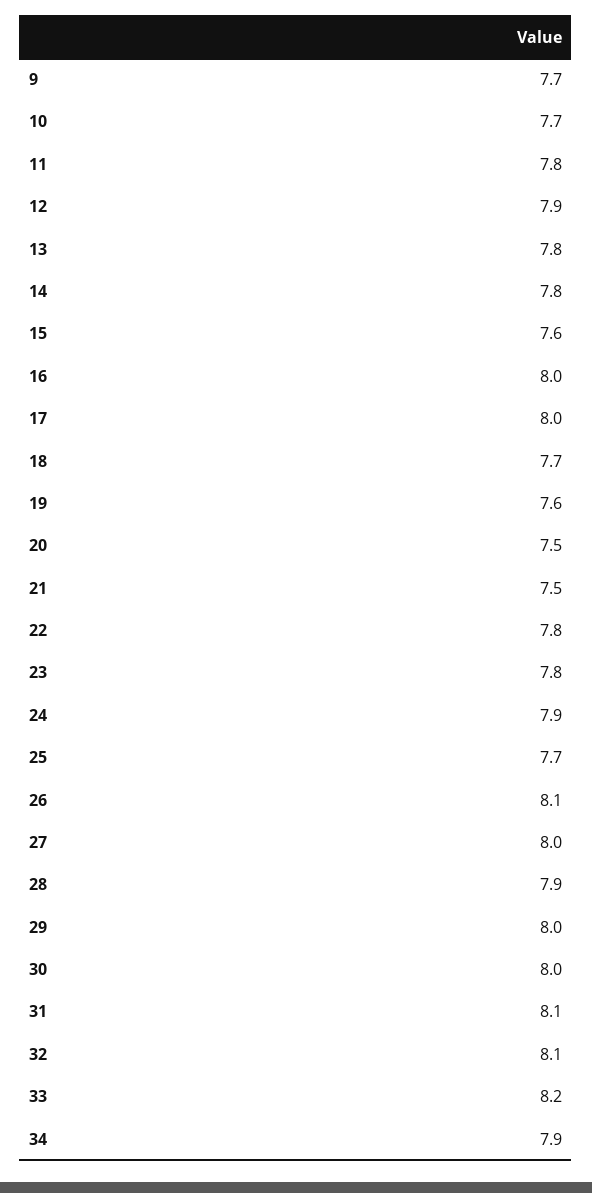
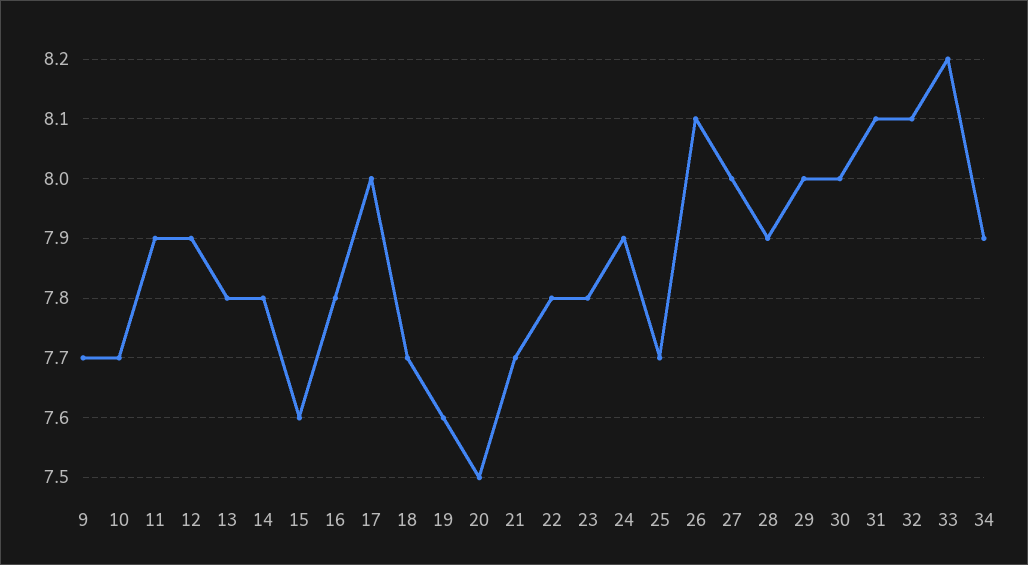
  {
    "9": 7.7,
    "10": 7.7,
-   "11": 7.8,
+   "11": 7.9,
    "12": 7.9,
    "13": 7.8,
    "14": 7.8,
    "15": 7.6,
-   "16": 8,
+   "16": 7.8,
    "17": 8,
    "18": 7.7,
    "19": 7.6,
    "20": 7.5,
-   "21": 7.5,
+   "21": 7.7,
    "22": 7.8,
    "23": 7.8,
    "24": 7.9,
    "25": 7.7,
    "26": 8.1,
    "27": 8,
    "28": 7.9,
    "29": 8,
    "30": 8,
    "31": 8.1,
    "32": 8.1,
    "33": 8.2,
    "34": 7.9
  }

